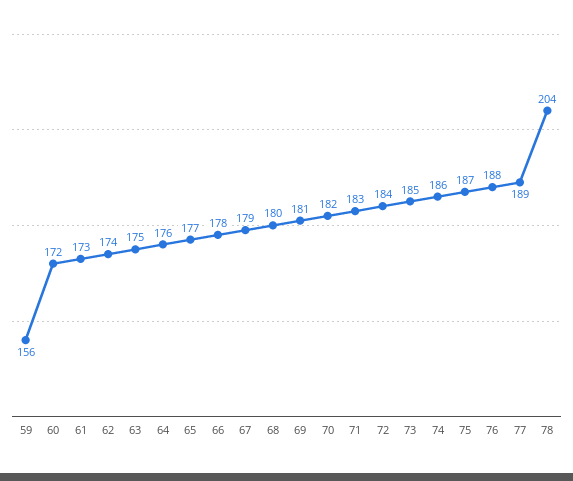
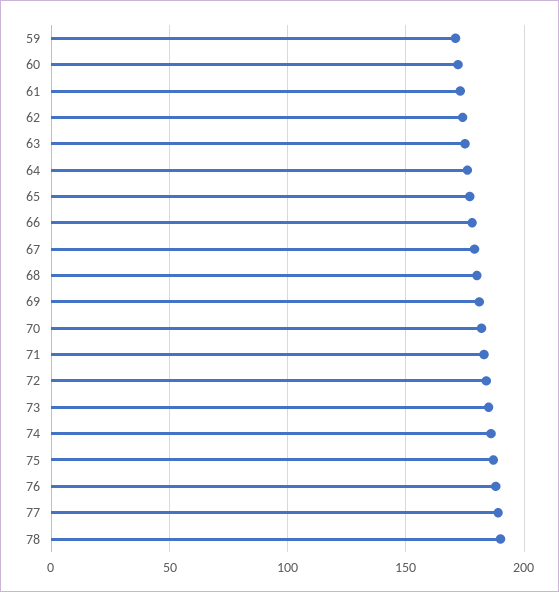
  {
-   "59": 156,
+   "59": 170,
    "60": 172,
    "61": 173,
    "62": 174,
    "63": 175,
    "64": 176,
    "65": 177,
    "66": 178,
    "67": 179,
    "68": 180,
    "69": 181,
    "70": 182,
    "71": 183,
    "72": 184,
    "73": 185,
    "74": 186,
    "75": 187,
    "76": 188,
    "77": 189,
-   "78": 204
+   "78": 190
  }

